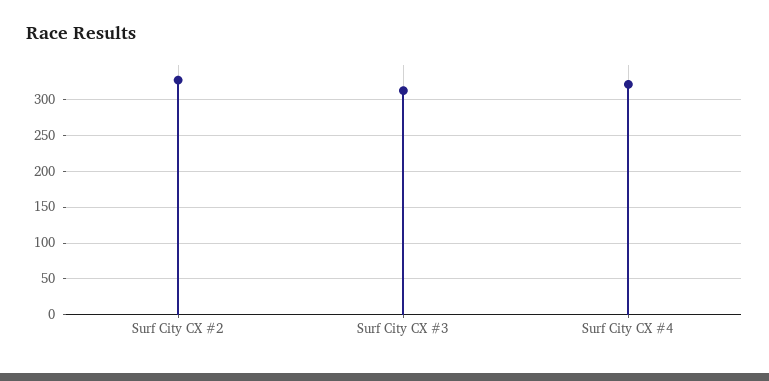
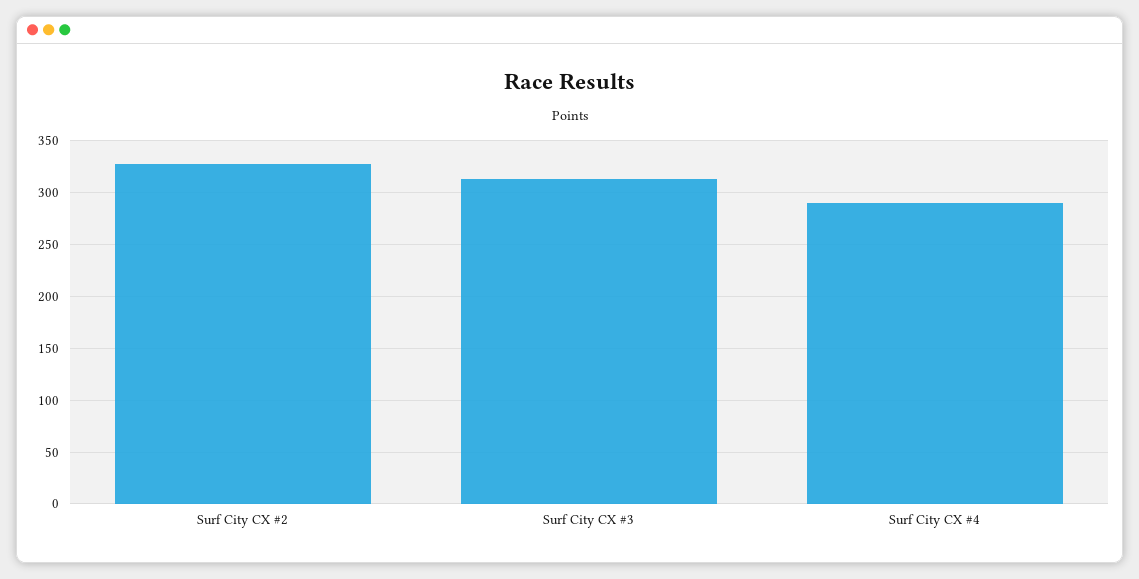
  {
    "Surf City CX #2": 330,
    "Surf City CX #3": 310,
-   "Surf City CX #4": 320
+   "Surf City CX #4": 290
  }

